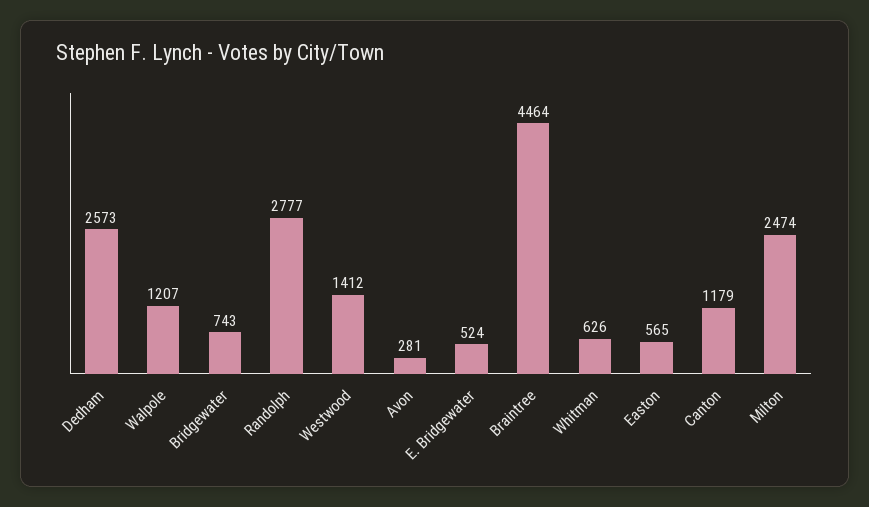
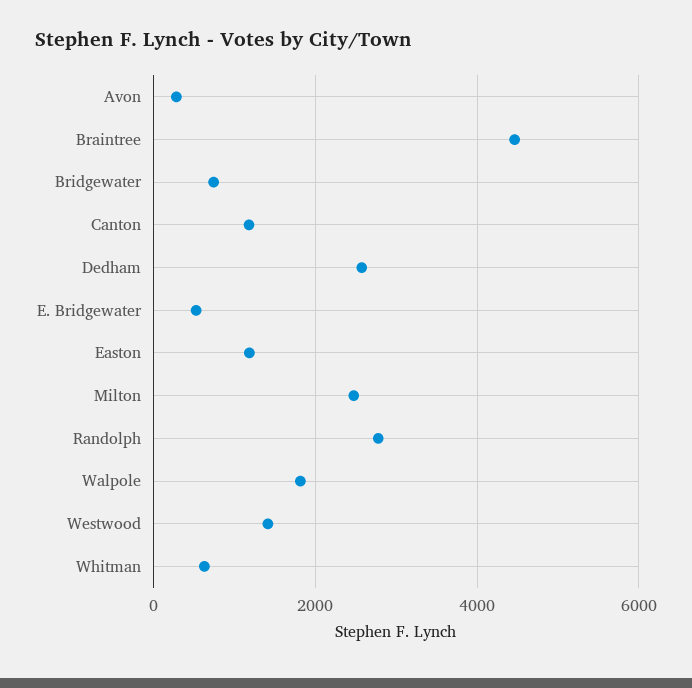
  {
    "Dedham": 2573,
-   "Walpole": 1207,
+   "Walpole": 1800,
    "Bridgewater": 743,
    "Randolph": 2777,
    "Westwood": 1412,
    "Avon": 281,
    "E. Bridgewater": 524,
    "Braintree": 4464,
    "Whitman": 626,
-   "Easton": 565,
+   "Easton": 1200,
    "Canton": 1179,
    "Milton": 2474
  }

